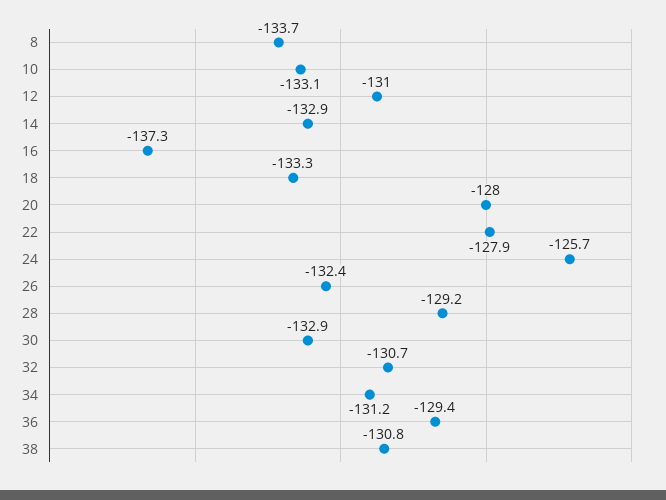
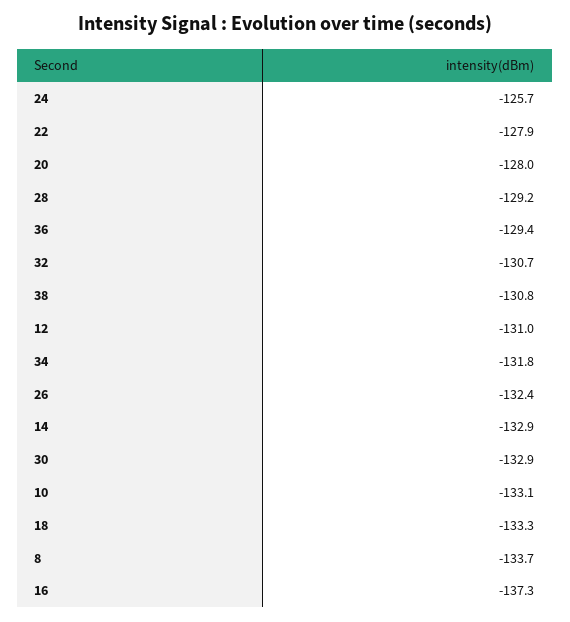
  {
    "8": -133.7,
    "10": -133.1,
    "12": -131,
    "14": -132.9,
    "16": -137.3,
    "18": -133.3,
    "20": -128,
    "22": -127.9,
    "24": -125.7,
    "26": -132.4,
    "28": -129.2,
    "30": -132.9,
    "32": -130.7,
-   "34": -131.2,
+   "34": -131.8,
    "36": -129.4,
    "38": -130.8
  }

